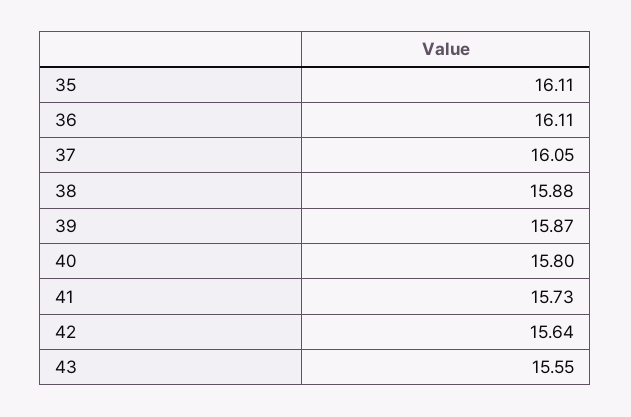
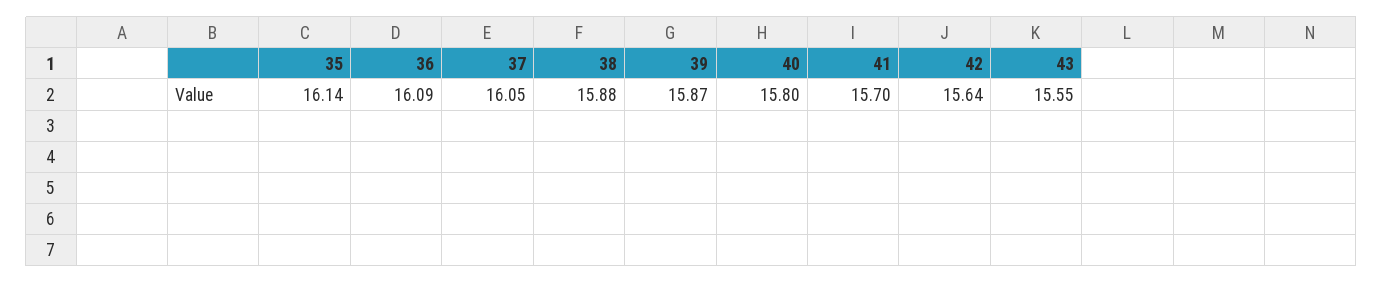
  {
-   "35": 16.11,
+   "35": 16.14,
-   "36": 16.11,
+   "36": 16.09,
    "37": 16.05,
    "38": 15.88,
    "39": 15.87,
    "40": 15.8,
-   "41": 15.73,
+   "41": 15.7,
    "42": 15.64,
    "43": 15.55
  }

